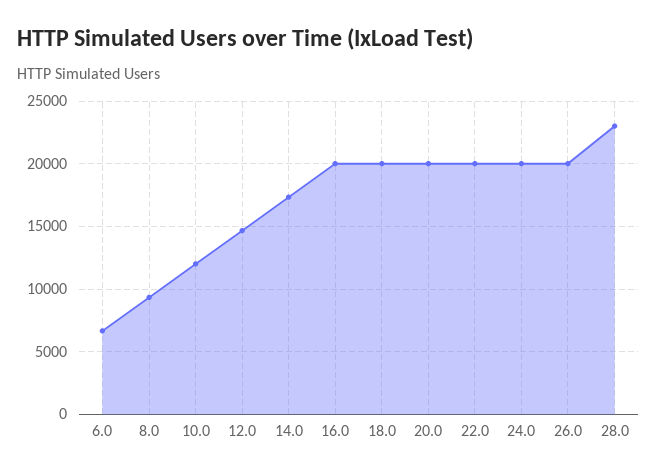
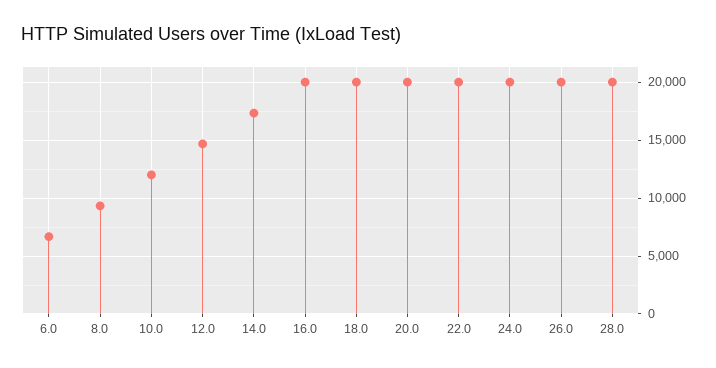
  {
    "6.0": 6500,
    "8.0": 9500,
    "10.0": 12000,
    "12.0": 14500,
    "14.0": 17500,
    "16.0": 20000,
    "18.0": 20000,
    "20.0": 20000,
    "22.0": 20000,
    "24.0": 20000,
    "26.0": 20000,
-   "28.0": 23000
+   "28.0": 20000
  }

